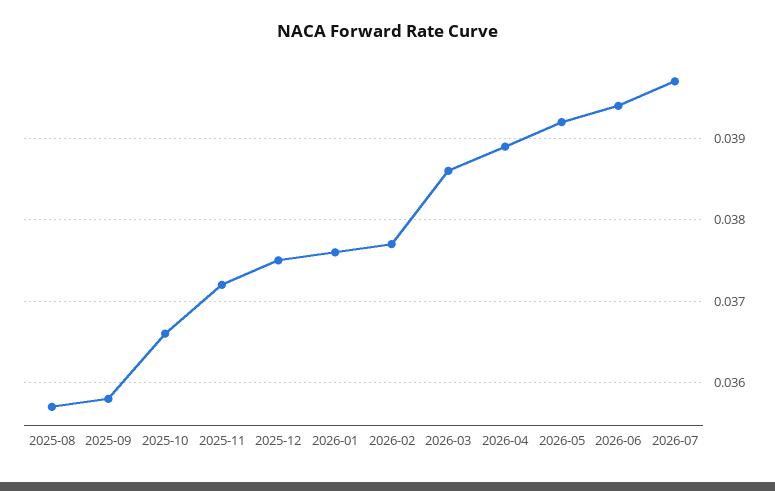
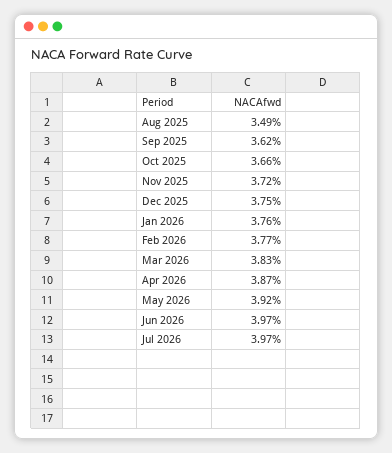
  {
-   "2025-08": 0.0357,
+   "2025-08": 0.0349,
-   "2025-09": 0.0358,
+   "2025-09": 0.0362,
    "2025-10": 0.0366,
    "2025-11": 0.0372,
    "2025-12": 0.0375,
    "2026-01": 0.0376,
    "2026-02": 0.0377,
-   "2026-03": 0.0386,
+   "2026-03": 0.0383,
-   "2026-04": 0.0389,
+   "2026-04": 0.0387,
    "2026-05": 0.0392,
-   "2026-06": 0.0394,
+   "2026-06": 0.0397,
    "2026-07": 0.0397
  }

